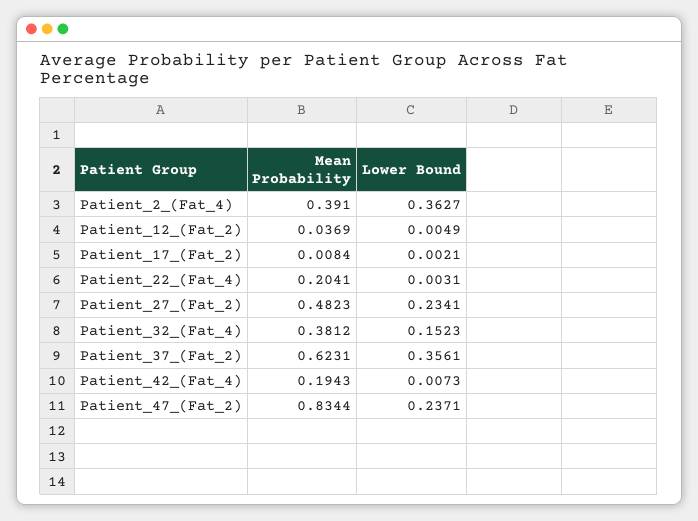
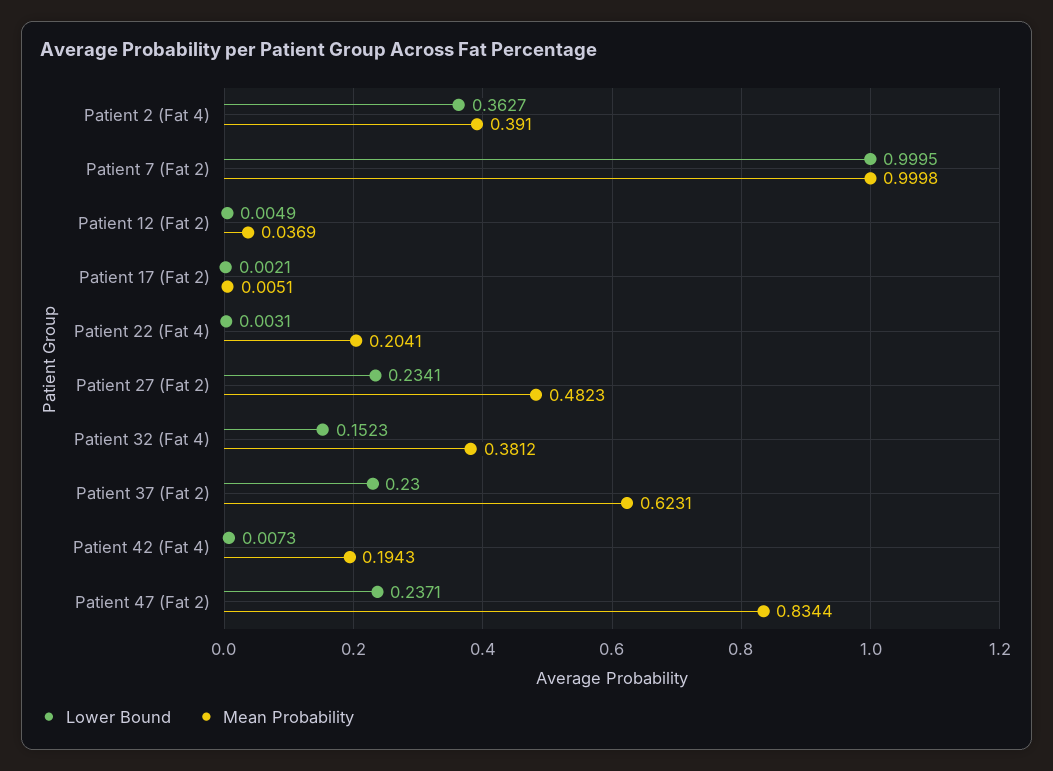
  {
    "Mean Probability": {
      "Patient_2_(Fat_4)": 0.391,
      "Patient_12_(Fat_2)": 0.0369,
-     "Patient_17_(Fat_2)": 0.0084,
+     "Patient_17_(Fat_2)": 0.0051,
      "Patient_22_(Fat_4)": 0.2041,
      "Patient_27_(Fat_2)": 0.4823,
      "Patient_32_(Fat_4)": 0.3812,
      "Patient_37_(Fat_2)": 0.6231,
      "Patient_42_(Fat_4)": 0.1943,
-     "Patient_47_(Fat_2)": 0.8344
+     "Patient_47_(Fat_2)": 0.8344,
+     "Patient 7 (Fat 2)": 0.9998
    },
    "Lower Bound": {
      "Patient_2_(Fat_4)": 0.3627,
      "Patient_12_(Fat_2)": 0.0049,
      "Patient_17_(Fat_2)": 0.0021,
      "Patient_22_(Fat_4)": 0.0031,
      "Patient_27_(Fat_2)": 0.2341,
      "Patient_32_(Fat_4)": 0.1523,
-     "Patient_37_(Fat_2)": 0.3561,
+     "Patient_37_(Fat_2)": 0.23,
      "Patient_42_(Fat_4)": 0.0073,
-     "Patient_47_(Fat_2)": 0.2371
+     "Patient_47_(Fat_2)": 0.2371,
+     "Patient 7 (Fat 2)": 0.9995
    }
  }

